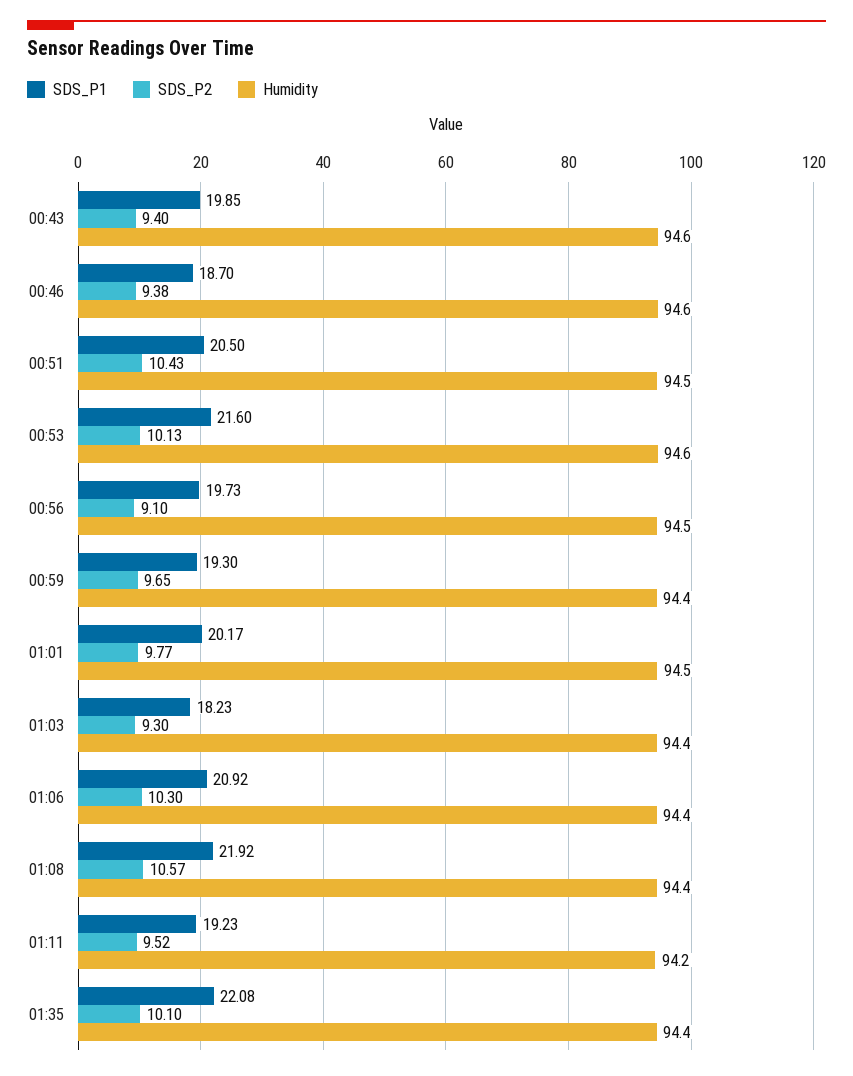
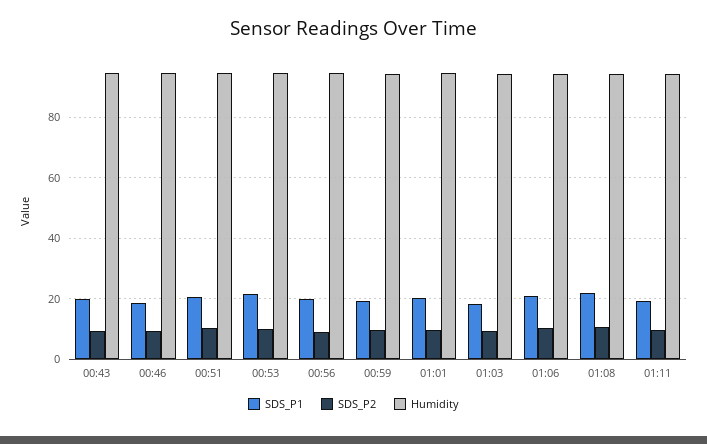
  {
    "SDS_P1": {
      "00:43": 19.85,
      "00:46": 18.7,
      "00:51": 20.5,
      "00:53": 21.6,
      "00:56": 19.73,
      "00:59": 19.3,
      "01:01": 20.17,
      "01:03": 18.23,
      "01:06": 20.92,
      "01:08": 21.92,
-     "01:11": 19.23,
+     "01:11": 19.23
-     "01:35": 22.08
    },
    "SDS_P2": {
      "00:43": 9.4,
      "00:46": 9.38,
      "00:51": 10.43,
      "00:53": 10.13,
      "00:56": 9.1,
      "00:59": 9.65,
      "01:01": 9.77,
      "01:03": 9.3,
      "01:06": 10.3,
      "01:08": 10.57,
-     "01:11": 9.52,
+     "01:11": 9.52
-     "01:35": 10.1
    },
    "Humidity": {
      "00:43": 94.6,
      "00:46": 94.6,
      "00:51": 94.5,
      "00:53": 94.6,
      "00:56": 94.5,
      "00:59": 94.4,
      "01:01": 94.5,
      "01:03": 94.4,
      "01:06": 94.4,
      "01:08": 94.4,
-     "01:11": 94.2,
+     "01:11": 94.2
-     "01:35": 94.4
    }
  }

